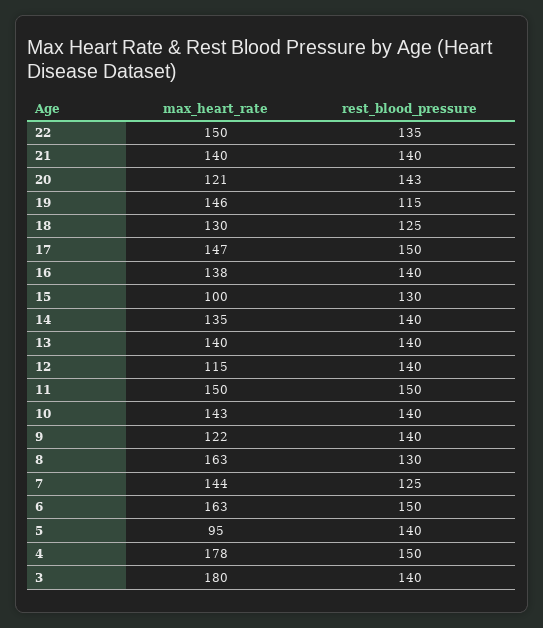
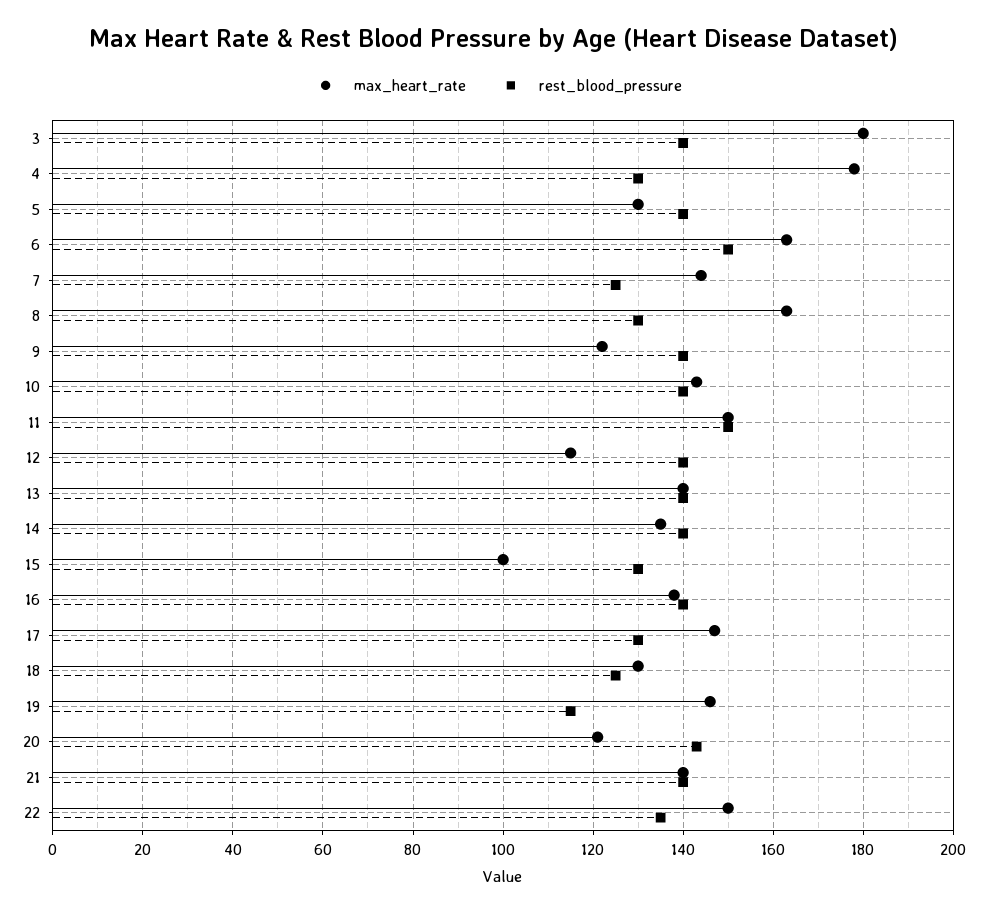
  {
    "max_heart_rate": {
      "22": 150,
      "21": 140,
      "20": 121,
      "19": 146,
      "18": 130,
      "17": 147,
      "16": 138,
      "15": 100,
      "14": 135,
      "13": 140,
      "12": 115,
      "11": 150,
      "10": 143,
      "9": 122,
      "8": 163,
      "7": 144,
      "6": 163,
-     "5": 95,
+     "5": 130,
      "4": 178,
      "3": 180
    },
    "rest_blood_pressure": {
      "22": 135,
      "21": 140,
      "20": 143,
      "19": 115,
      "18": 125,
-     "17": 150,
+     "17": 130,
      "16": 140,
      "15": 130,
      "14": 140,
      "13": 140,
      "12": 140,
      "11": 150,
      "10": 140,
      "9": 140,
      "8": 130,
      "7": 125,
      "6": 150,
      "5": 140,
-     "4": 150,
+     "4": 130,
      "3": 140
    }
  }

